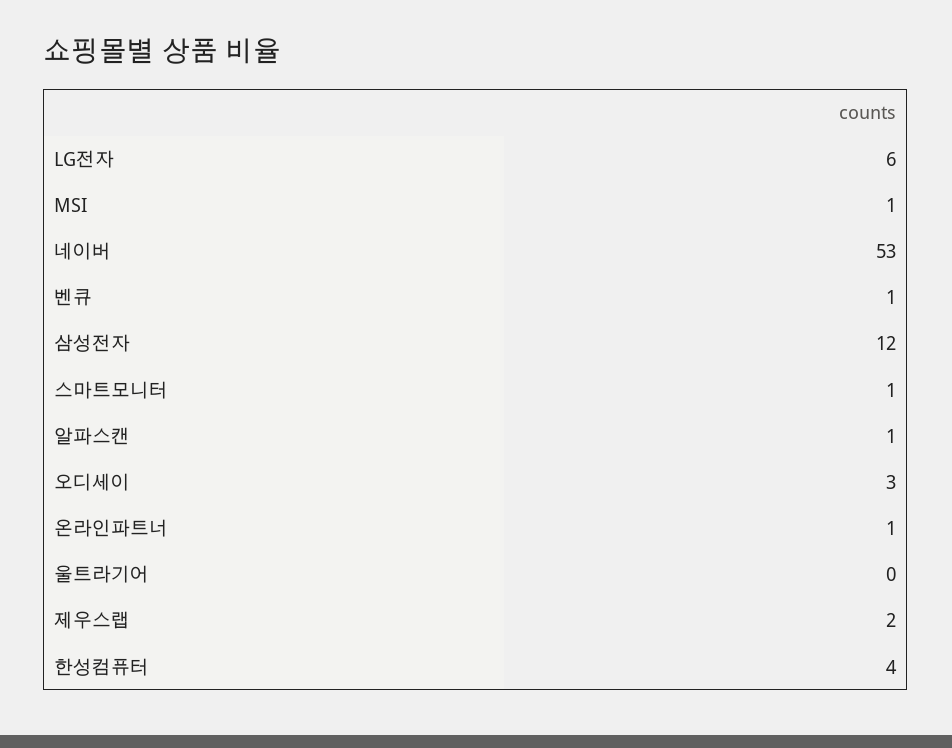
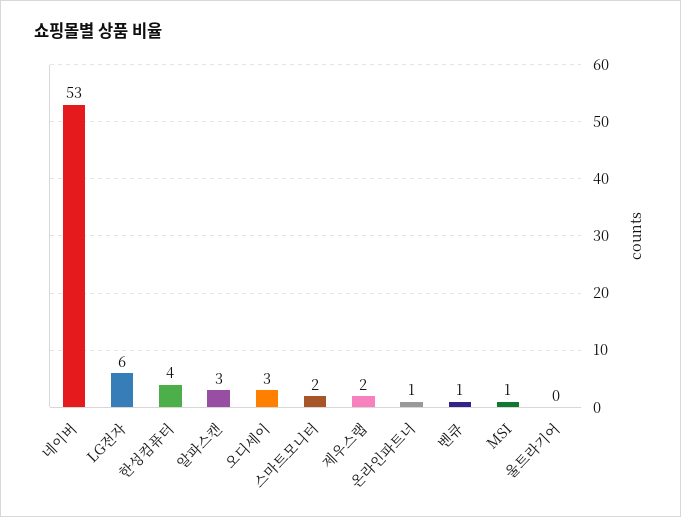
  {
    "LG전자": 6,
    "MSI": 1,
    "네이버": 53,
    "벤큐": 1,
-   "삼성전자": 12,
-   "스마트모니터": 1,
+   "스마트모니터": 2,
-   "알파스캔": 1,
+   "알파스캔": 3,
    "오디세이": 3,
    "온라인파트너": 1,
    "울트라기어": 0,
    "제우스랩": 2,
    "한성컴퓨터": 4
  }

